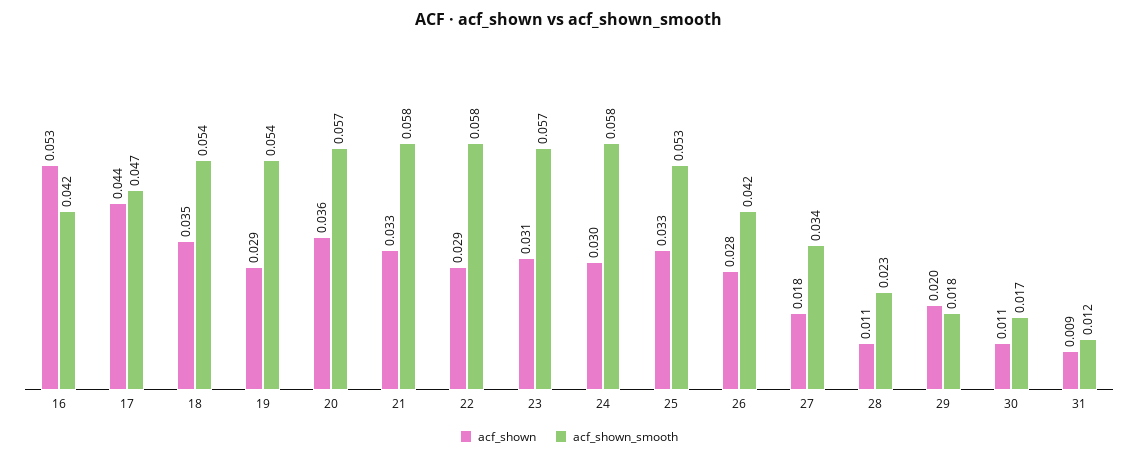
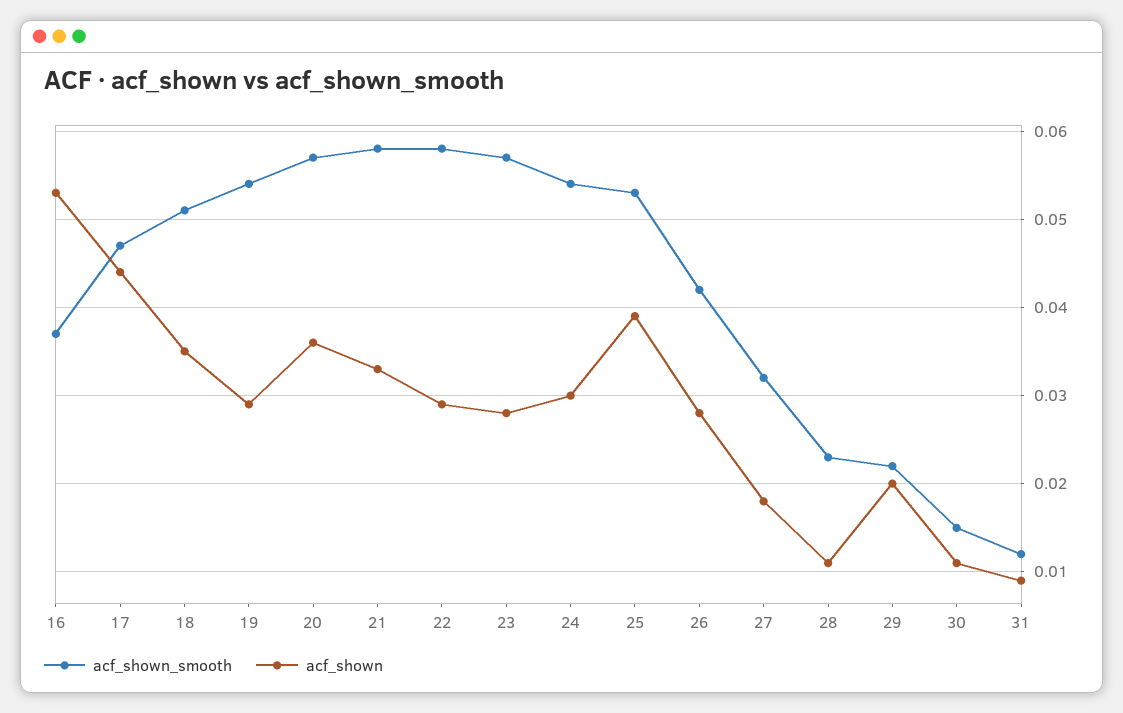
  {
    "acf_shown": {
      "16": 0.053,
      "17": 0.044,
      "18": 0.035,
      "19": 0.029,
      "20": 0.036,
      "21": 0.033,
      "22": 0.029,
-     "23": 0.031,
+     "23": 0.028,
      "24": 0.03,
-     "25": 0.033,
+     "25": 0.039,
      "26": 0.028,
      "27": 0.018,
      "28": 0.011,
      "29": 0.02,
      "30": 0.011,
      "31": 0.009
    },
    "acf_shown_smooth": {
-     "16": 0.042,
+     "16": 0.037,
      "17": 0.047,
-     "18": 0.054,
+     "18": 0.051,
      "19": 0.054,
      "20": 0.057,
      "21": 0.058,
      "22": 0.058,
      "23": 0.057,
-     "24": 0.058,
+     "24": 0.054,
      "25": 0.053,
      "26": 0.042,
-     "27": 0.034,
+     "27": 0.032,
      "28": 0.023,
-     "29": 0.018,
+     "29": 0.022,
-     "30": 0.017,
+     "30": 0.015,
      "31": 0.012
    }
  }

